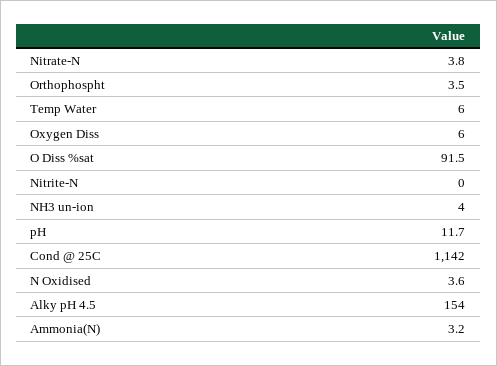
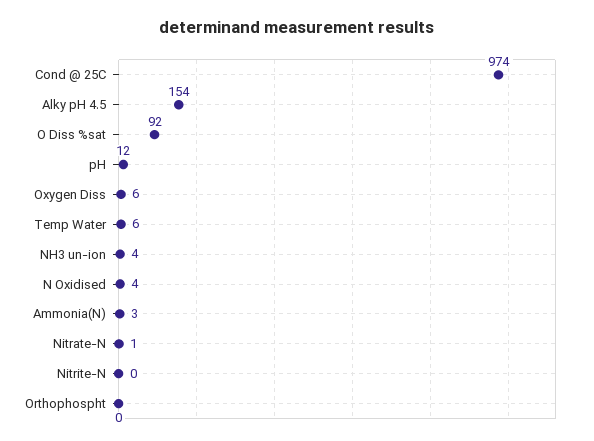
  {
-   "Nitrate-N": 3.8,
+   "Nitrate-N": 1,
-   "Orthophospht": 3.5,
+   "Orthophospht": 0,
    "Temp Water": 6,
    "Oxygen Diss": 6,
    "O Diss %sat": 91.5,
    "Nitrite-N": 0,
    "NH3 un-ion": 4,
    "pH": 11.7,
-   "Cond @ 25C": 1142,
+   "Cond @ 25C": 974,
    "N Oxidised": 3.6,
    "Alky pH 4.5": 154,
    "Ammonia(N)": 3.2
  }

